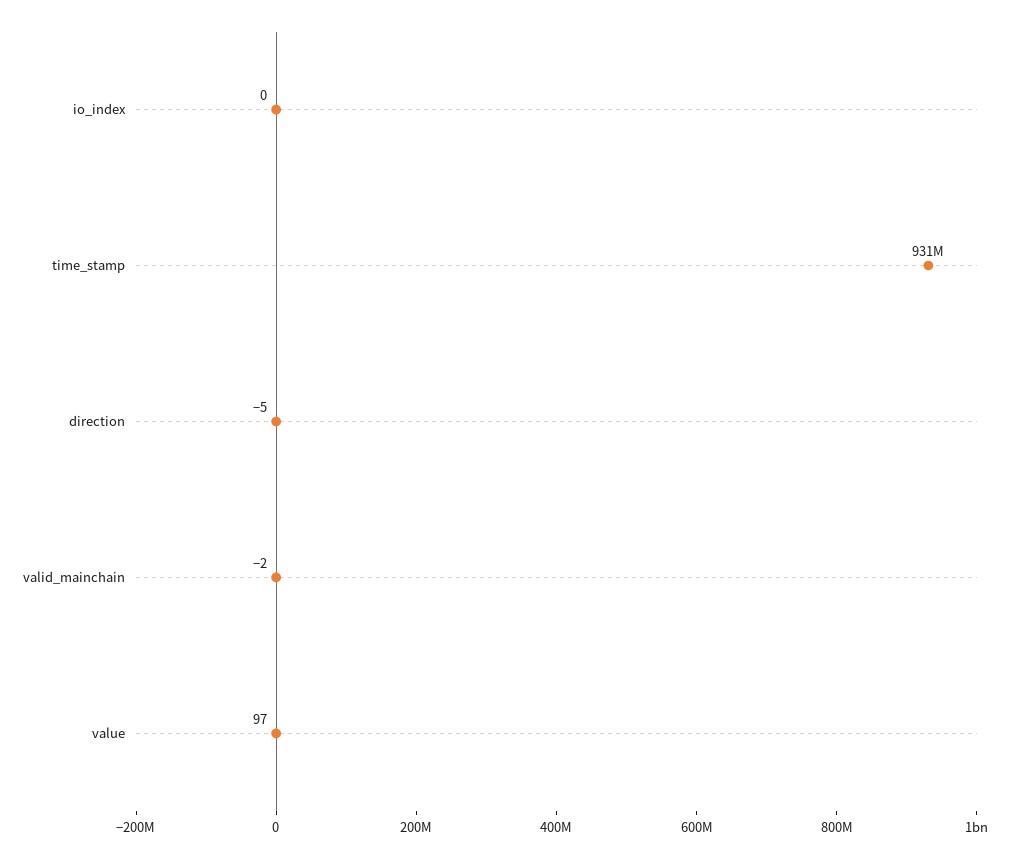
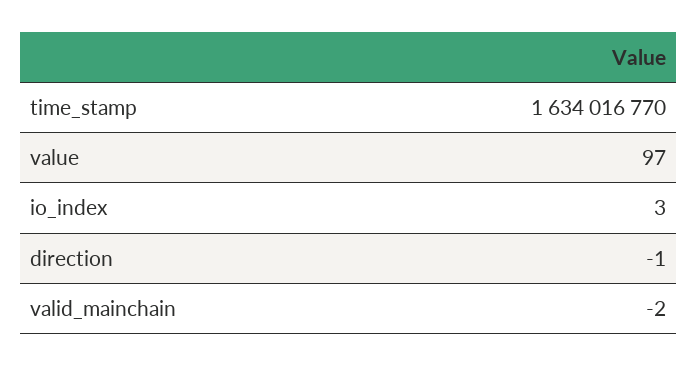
  {
-   "io_index": 0,
+   "io_index": 3,
-   "time_stamp": 931000000,
+   "time_stamp": 1634016770,
-   "direction": -5,
+   "direction": -1,
    "valid_mainchain": -2,
    "value": 97
  }

